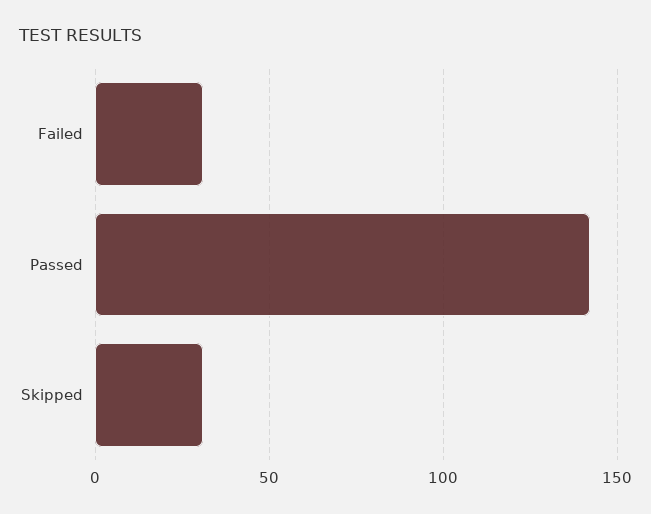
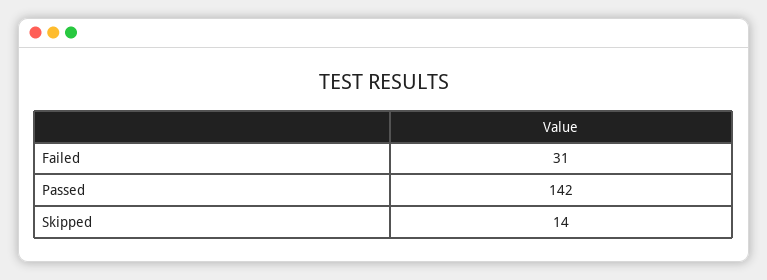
  {
    "Failed": 31,
    "Passed": 142,
-   "Skipped": 30
+   "Skipped": 14
  }

